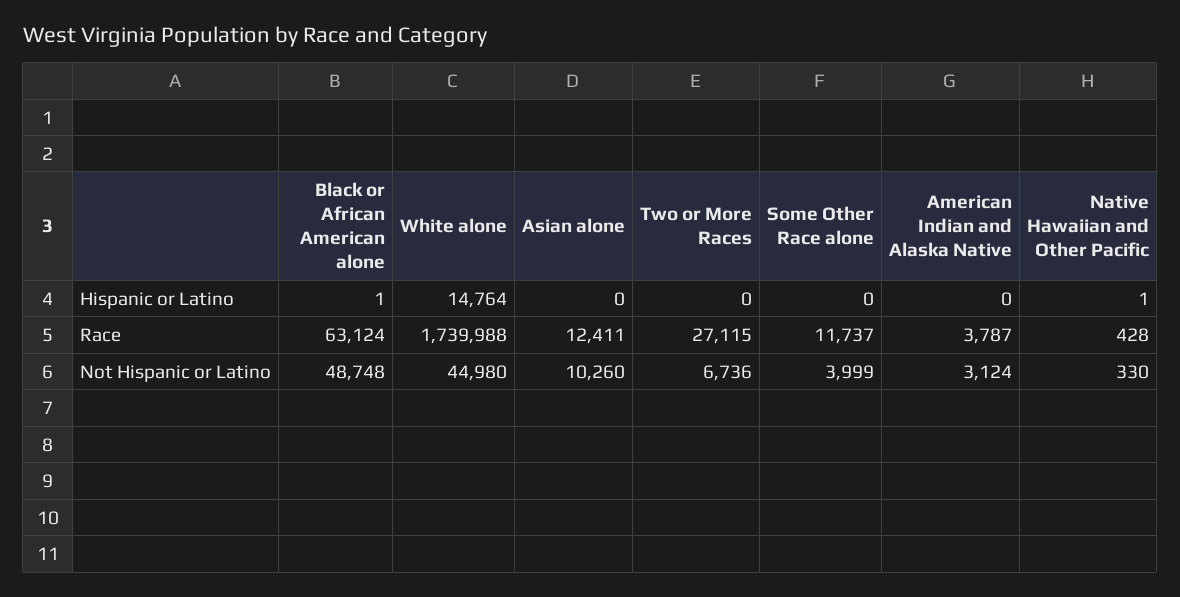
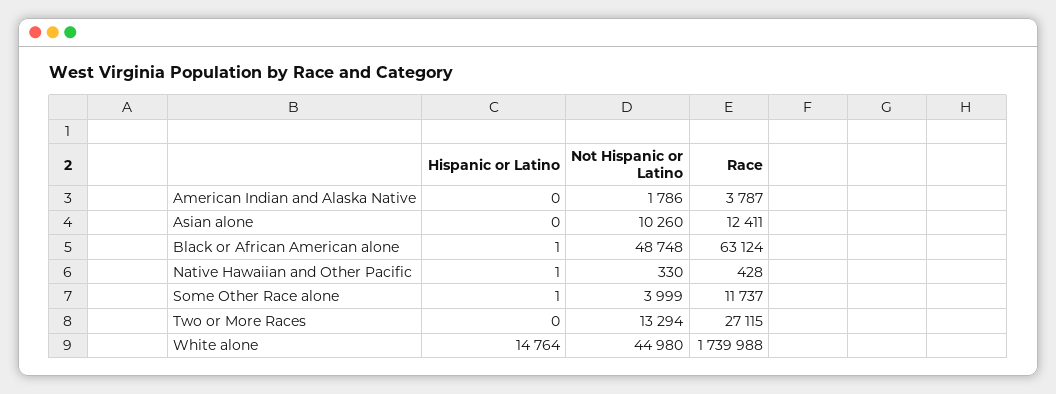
  {
    "Black or African American alone": {
      "Hispanic or Latino": 1,
      "Race": 63124,
      "Not Hispanic or Latino": 48748
    },
    "White alone": {
      "Hispanic or Latino": 14764,
      "Race": 1739988,
      "Not Hispanic or Latino": 44980
    },
    "Asian alone": {
      "Hispanic or Latino": 0,
      "Race": 12411,
      "Not Hispanic or Latino": 10260
    },
    "Two or More Races": {
      "Hispanic or Latino": 0,
      "Race": 27115,
-     "Not Hispanic or Latino": 6736
+     "Not Hispanic or Latino": 13294
    },
    "Some Other Race alone": {
-     "Hispanic or Latino": 0,
+     "Hispanic or Latino": 1,
      "Race": 11737,
      "Not Hispanic or Latino": 3999
    },
    "American Indian and Alaska Native": {
      "Hispanic or Latino": 0,
      "Race": 3787,
-     "Not Hispanic or Latino": 3124
+     "Not Hispanic or Latino": 1786
    },
    "Native Hawaiian and Other Pacific": {
      "Hispanic or Latino": 1,
      "Race": 428,
      "Not Hispanic or Latino": 330
    }
  }

